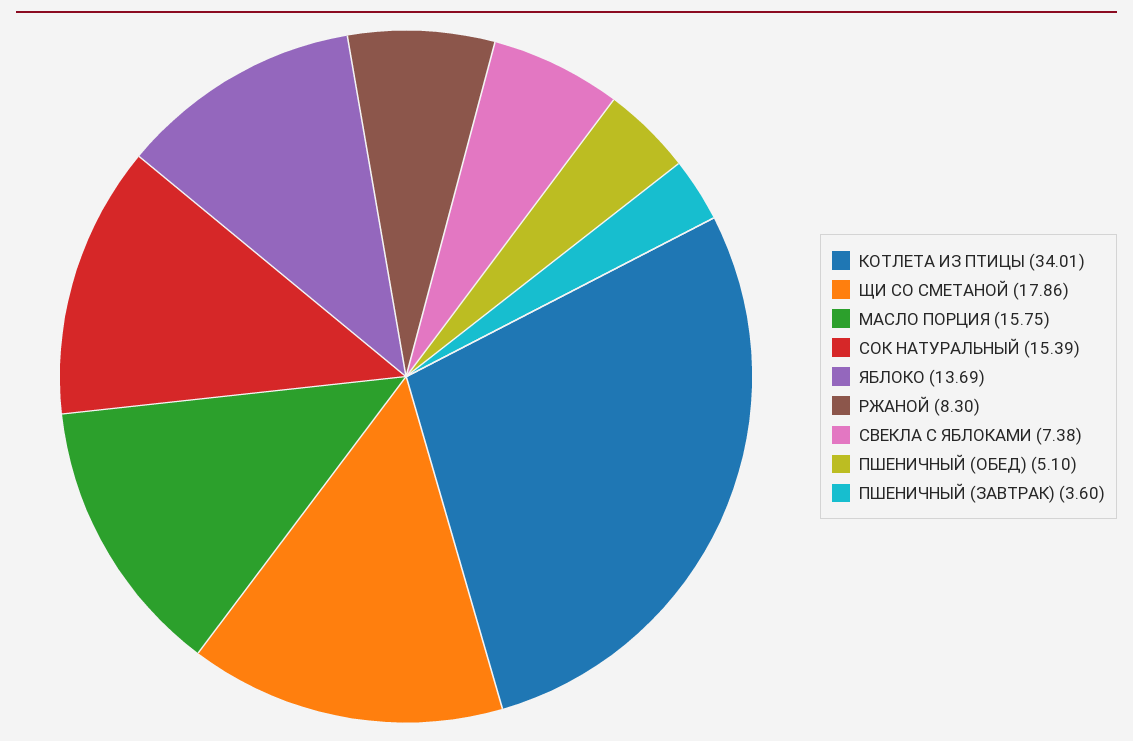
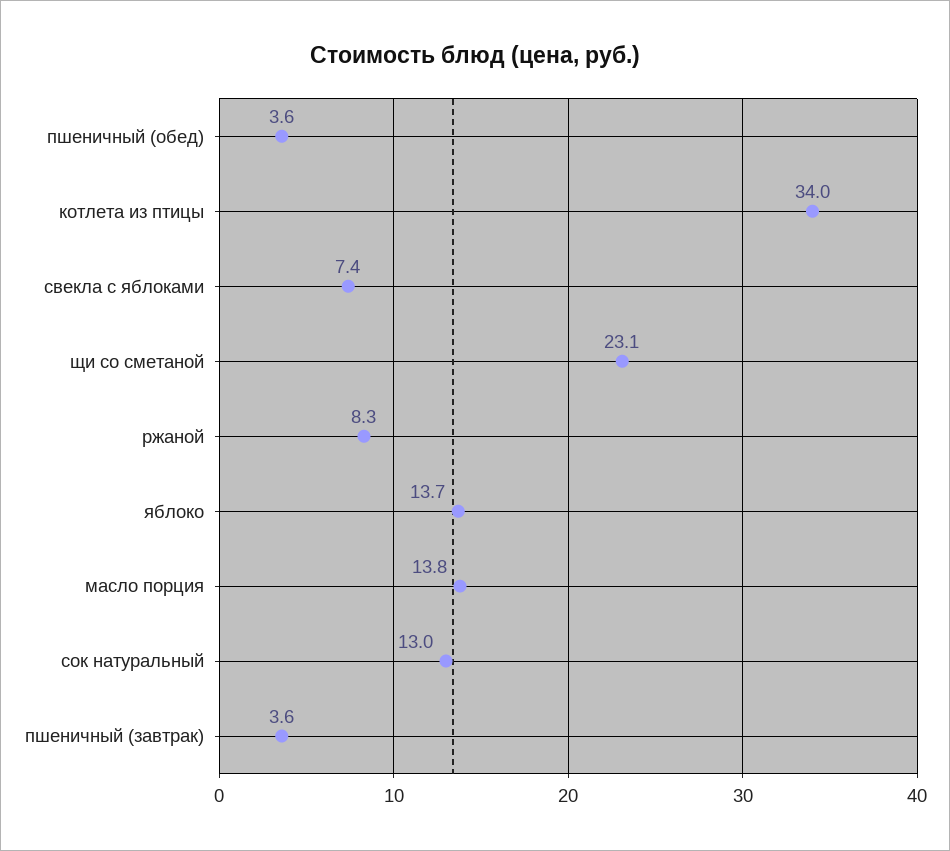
  {
    "КОТЛЕТА ИЗ ПТИЦЫ": 34.01,
-   "ЩИ СО СМЕТАНОЙ": 17.86,
+   "ЩИ СО СМЕТАНОЙ": 23.1,
-   "МАСЛО ПОРЦИЯ": 15.75,
+   "МАСЛО ПОРЦИЯ": 13.8,
-   "СОК НАТУРАЛЬНЫЙ": 15.39,
+   "СОК НАТУРАЛЬНЫЙ": 13,
    "ЯБЛОКО": 13.69,
    "РЖАНОЙ": 8.3,
    "СВЕКЛА С ЯБЛОКАМИ": 7.38,
-   "ПШЕНИЧНЫЙ (ОБЕД)": 5.1,
+   "ПШЕНИЧНЫЙ (ОБЕД)": 3.6,
    "ПШЕНИЧНЫЙ (ЗАВТРАК)": 3.6
  }

